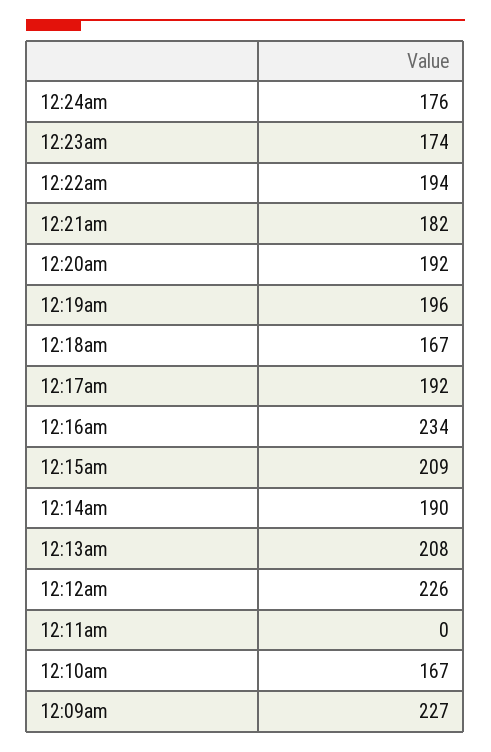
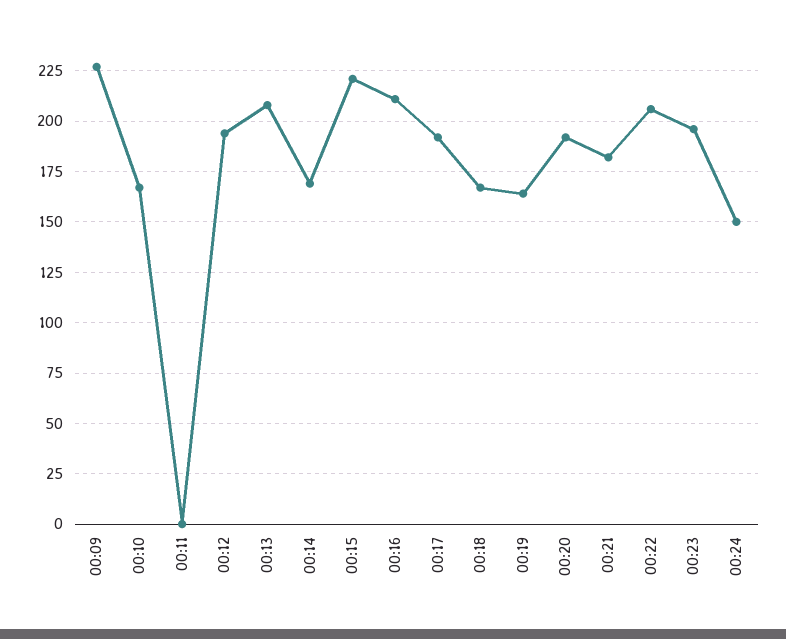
  {
-   "12:24am": 176,
+   "12:24am": 150,
-   "12:23am": 174,
+   "12:23am": 195,
-   "12:22am": 194,
+   "12:22am": 205,
    "12:21am": 182,
    "12:20am": 192,
-   "12:19am": 196,
+   "12:19am": 165,
    "12:18am": 167,
    "12:17am": 192,
-   "12:16am": 234,
+   "12:16am": 210,
-   "12:15am": 209,
+   "12:15am": 220,
-   "12:14am": 190,
+   "12:14am": 170,
    "12:13am": 208,
-   "12:12am": 226,
+   "12:12am": 195,
    "12:11am": 0,
    "12:10am": 167,
    "12:09am": 227
  }

